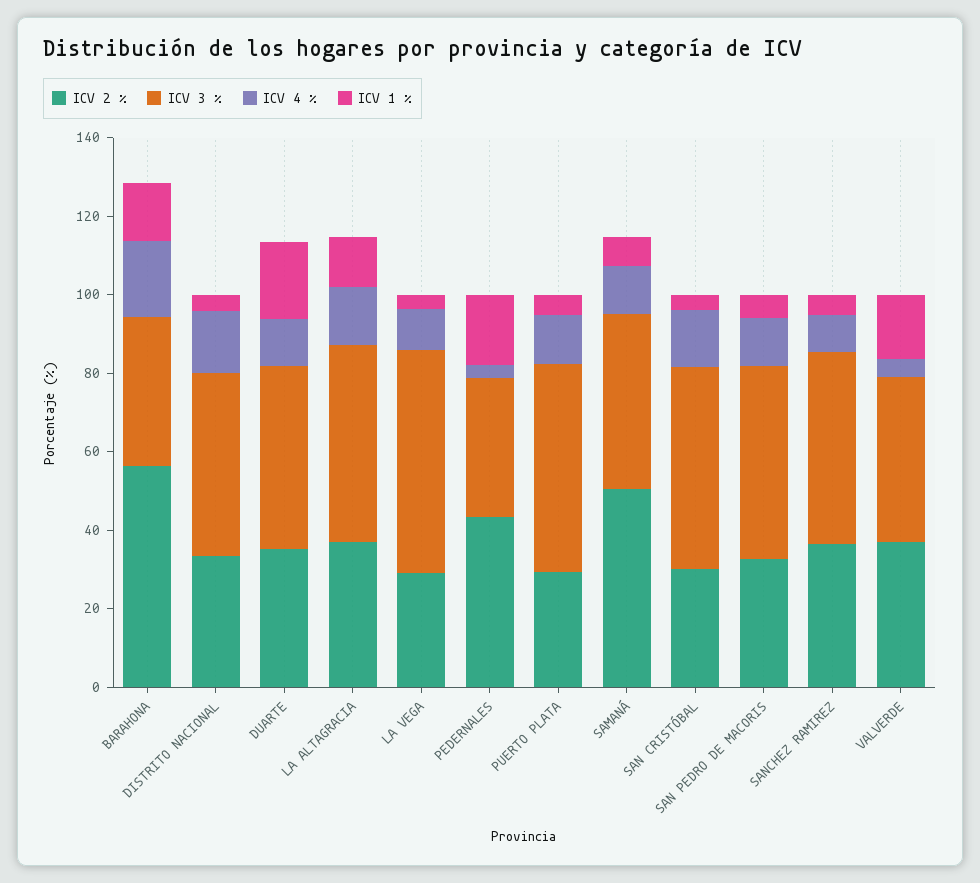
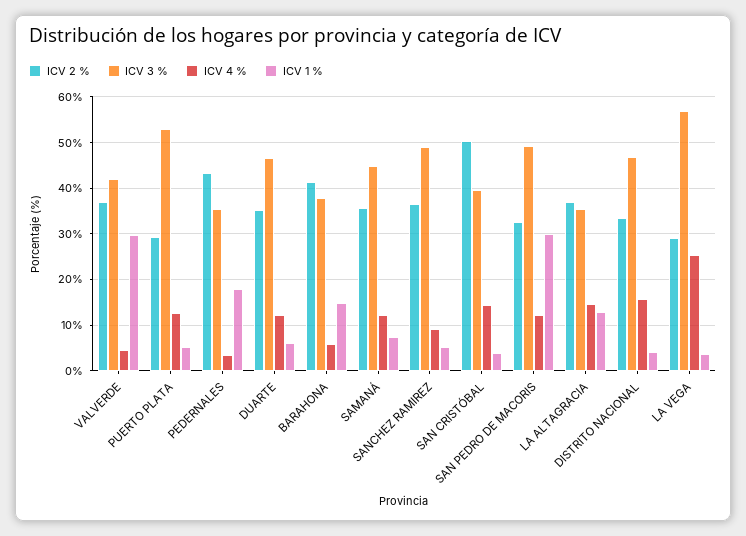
  {
    "ICV 2 %": {
-     "BARAHONA": 55,
+     "BARAHONA": 42,
      "DISTRITO NACIONAL": 34,
      "DUARTE": 36,
      "LA ALTAGRACIA": 38,
      "LA VEGA": 30,
      "PEDERNALES": 44,
      "PUERTO PLATA": 30,
-     "SAMANÁ": 50,
+     "SAMANÁ": 36,
-     "SAN CRISTÓBAL": 30,
+     "SAN CRISTÓBAL": 50,
      "SAN PEDRO DE MACORIS": 32,
      "SANCHEZ RAMIREZ": 36,
      "VALVERDE": 36
    },
    "ICV 3 %": {
      "BARAHONA": 38,
      "DISTRITO NACIONAL": 46,
      "DUARTE": 46,
-     "LA ALTAGRACIA": 50,
+     "LA ALTAGRACIA": 36,
      "LA VEGA": 56,
      "PEDERNALES": 36,
      "PUERTO PLATA": 54,
      "SAMANÁ": 44,
-     "SAN CRISTÓBAL": 50,
+     "SAN CRISTÓBAL": 40,
      "SAN PEDRO DE MACORIS": 50,
      "SANCHEZ RAMIREZ": 48,
      "VALVERDE": 42
    },
    "ICV 4 %": {
-     "BARAHONA": 20,
+     "BARAHONA": 6,
      "DISTRITO NACIONAL": 16,
      "DUARTE": 12,
      "LA ALTAGRACIA": 14,
-     "LA VEGA": 10,
+     "LA VEGA": 26,
      "PEDERNALES": 4,
      "PUERTO PLATA": 12,
      "SAMANÁ": 12,
      "SAN CRISTÓBAL": 14,
      "SAN PEDRO DE MACORIS": 12,
      "SANCHEZ RAMIREZ": 10,
      "VALVERDE": 4
    },
    "ICV 1 %": {
      "BARAHONA": 14,
      "DISTRITO NACIONAL": 4,
-     "DUARTE": 20,
+     "DUARTE": 6,
      "LA ALTAGRACIA": 12,
      "LA VEGA": 4,
      "PEDERNALES": 18,
      "PUERTO PLATA": 6,
      "SAMANÁ": 8,
      "SAN CRISTÓBAL": 4,
-     "SAN PEDRO DE MACORIS": 5,
+     "SAN PEDRO DE MACORIS": 30,
      "SANCHEZ RAMIREZ": 6,
-     "VALVERDE": 15
+     "VALVERDE": 30
    }
  }

